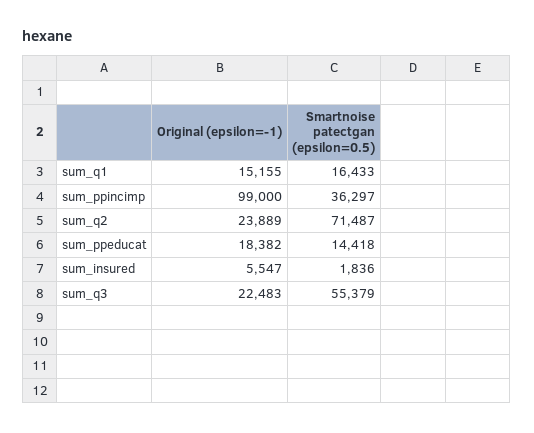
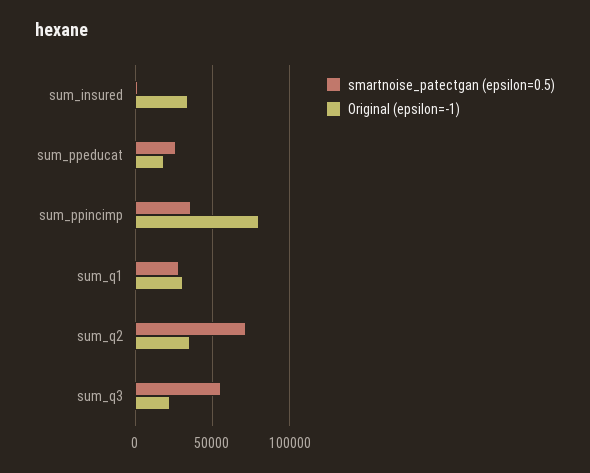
  {
    "Original (epsilon=-1)": {
-     "sum_q1": 15155,
+     "sum_q1": 30000,
-     "sum_ppincimp": 99000,
+     "sum_ppincimp": 80000,
-     "sum_q2": 23889,
+     "sum_q2": 35000,
      "sum_ppeducat": 18382,
-     "sum_insured": 5547,
+     "sum_insured": 35000,
      "sum_q3": 22483
    },
    "Smartnoise patectgan (epsilon=0.5)": {
-     "sum_q1": 16433,
+     "sum_q1": 30000,
      "sum_ppincimp": 36297,
      "sum_q2": 71487,
-     "sum_ppeducat": 14418,
+     "sum_ppeducat": 25000,
      "sum_insured": 1836,
      "sum_q3": 55379
    }
  }

